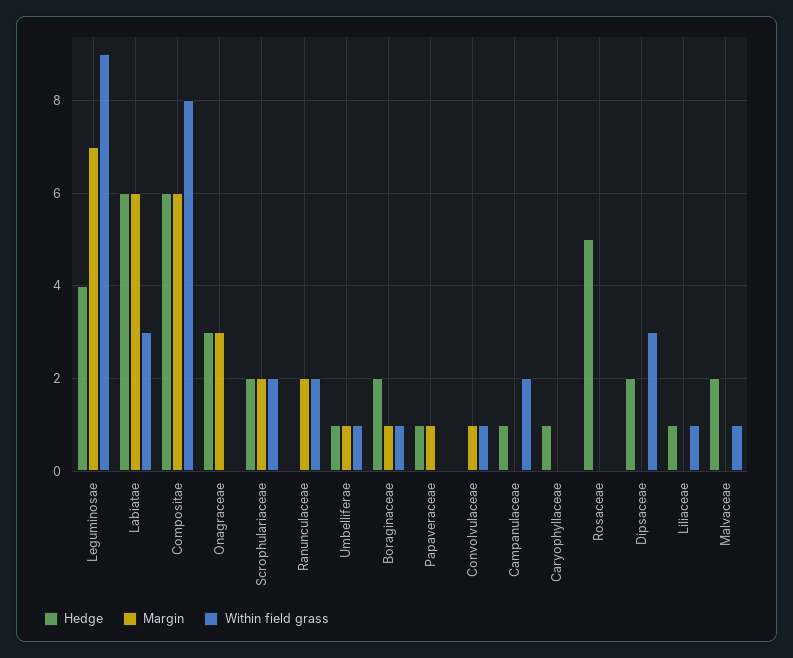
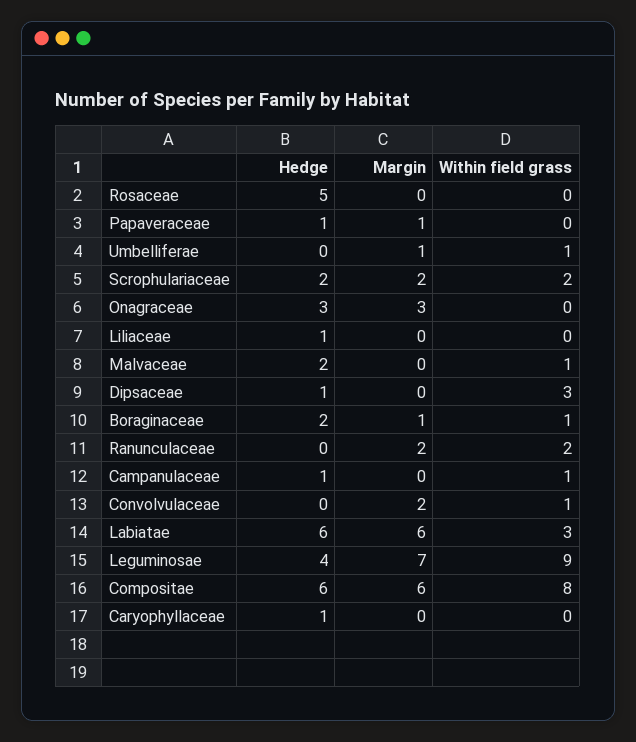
  {
    "Hedge": {
      "Leguminosae": 4,
      "Labiatae": 6,
      "Compositae": 6,
      "Onagraceae": 3,
      "Scrophulariaceae": 2,
      "Ranunculaceae": 0,
-     "Umbelliferae": 1,
+     "Umbelliferae": 0,
      "Boraginaceae": 2,
      "Papaveraceae": 1,
      "Convolvulaceae": 0,
      "Campanulaceae": 1,
      "Caryophyllaceae": 1,
      "Rosaceae": 5,
-     "Dipsaceae": 2,
+     "Dipsaceae": 1,
      "Liliaceae": 1,
      "Malvaceae": 2
    },
    "Margin": {
      "Leguminosae": 7,
      "Labiatae": 6,
      "Compositae": 6,
      "Onagraceae": 3,
      "Scrophulariaceae": 2,
      "Ranunculaceae": 2,
      "Umbelliferae": 1,
      "Boraginaceae": 1,
      "Papaveraceae": 1,
-     "Convolvulaceae": 1,
+     "Convolvulaceae": 2,
      "Campanulaceae": 0,
      "Caryophyllaceae": 0,
      "Rosaceae": 0,
      "Dipsaceae": 0,
      "Liliaceae": 0,
      "Malvaceae": 0
    },
    "Within field grass": {
      "Leguminosae": 9,
      "Labiatae": 3,
      "Compositae": 8,
      "Onagraceae": 0,
      "Scrophulariaceae": 2,
      "Ranunculaceae": 2,
      "Umbelliferae": 1,
      "Boraginaceae": 1,
      "Papaveraceae": 0,
      "Convolvulaceae": 1,
-     "Campanulaceae": 2,
+     "Campanulaceae": 1,
      "Caryophyllaceae": 0,
      "Rosaceae": 0,
      "Dipsaceae": 3,
-     "Liliaceae": 1,
+     "Liliaceae": 0,
      "Malvaceae": 1
    }
  }

